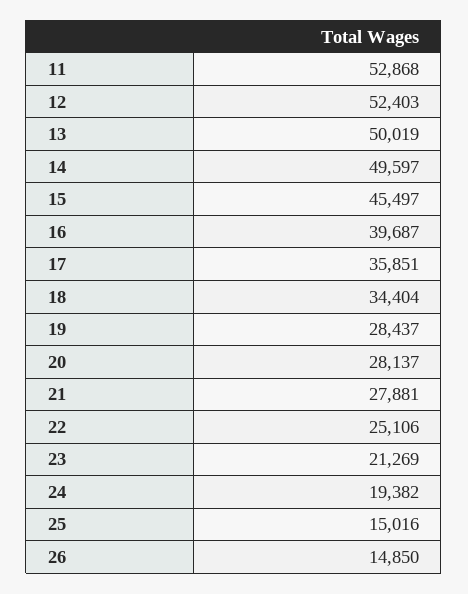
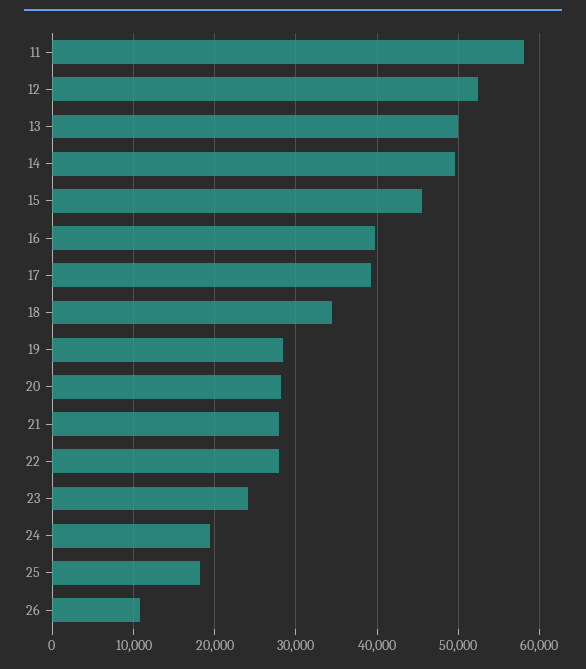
  {
-   "11": 52868,
+   "11": 58000,
    "12": 52403,
    "13": 50019,
    "14": 49597,
    "15": 45497,
    "16": 39687,
-   "17": 35851,
+   "17": 39000,
    "18": 34404,
    "19": 28437,
    "20": 28137,
    "21": 27881,
-   "22": 25106,
+   "22": 28000,
-   "23": 21269,
+   "23": 24000,
    "24": 19382,
-   "25": 15016,
+   "25": 18000,
-   "26": 14850
+   "26": 11000
  }

